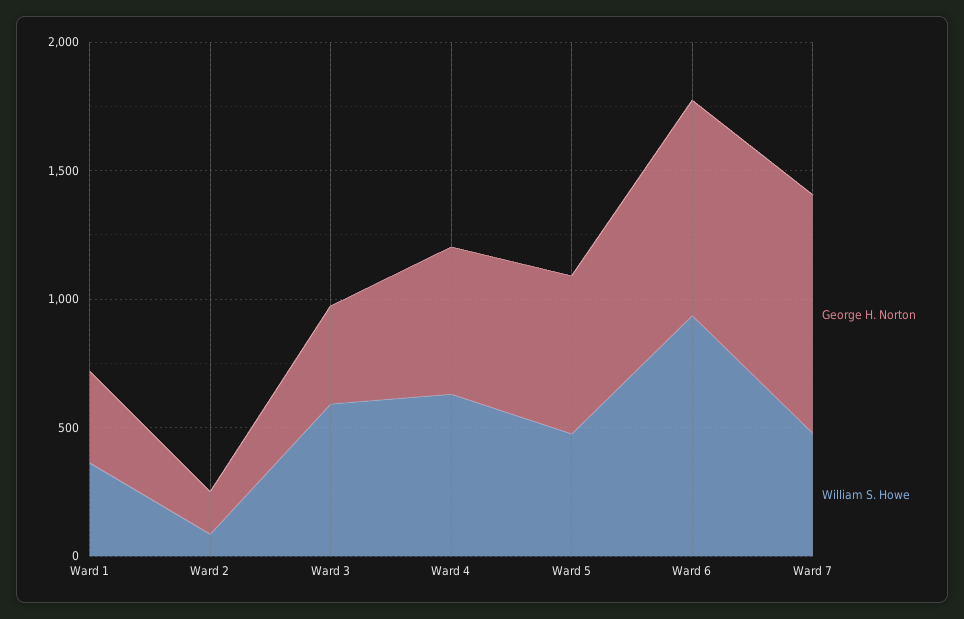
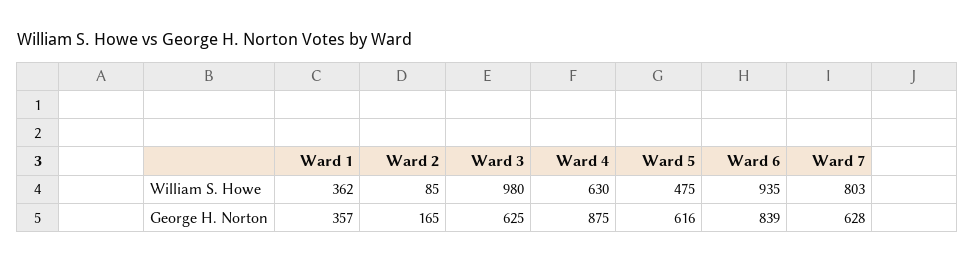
  {
    "George H. Norton": {
      "Ward 1": 357,
      "Ward 2": 165,
-     "Ward 3": 400,
+     "Ward 3": 625,
-     "Ward 4": 600,
+     "Ward 4": 875,
      "Ward 5": 616,
      "Ward 6": 839,
-     "Ward 7": 900
+     "Ward 7": 628
    },
    "William S. Howe": {
      "Ward 1": 362,
      "Ward 2": 85,
-     "Ward 3": 600,
+     "Ward 3": 980,
      "Ward 4": 630,
      "Ward 5": 475,
      "Ward 6": 935,
-     "Ward 7": 500
+     "Ward 7": 803
    }
  }

